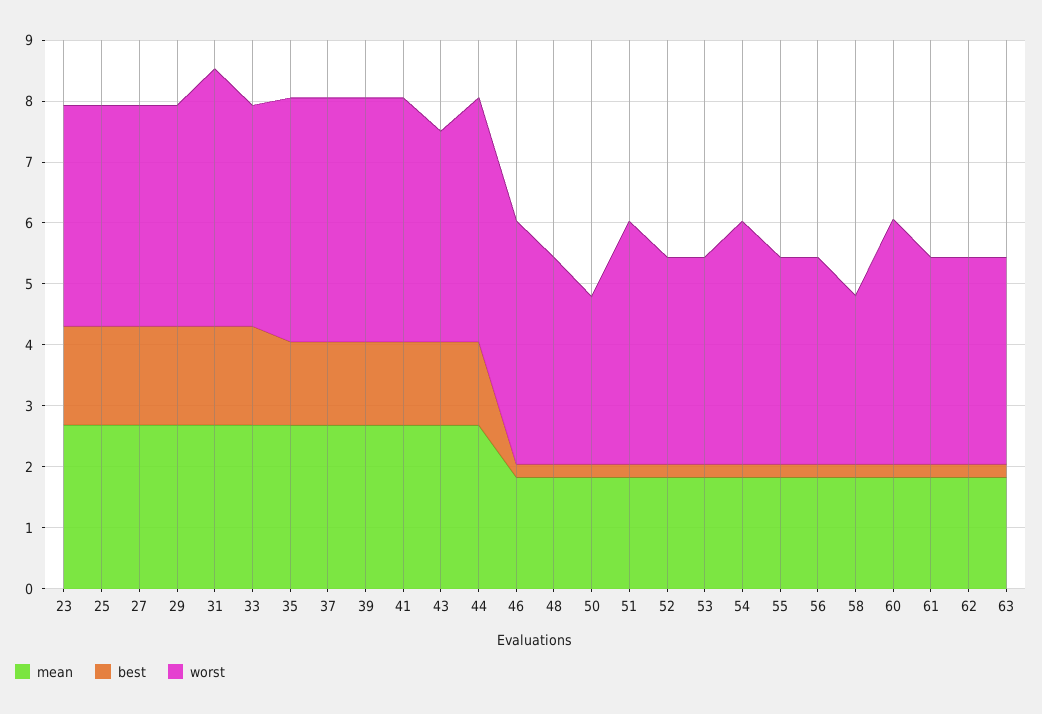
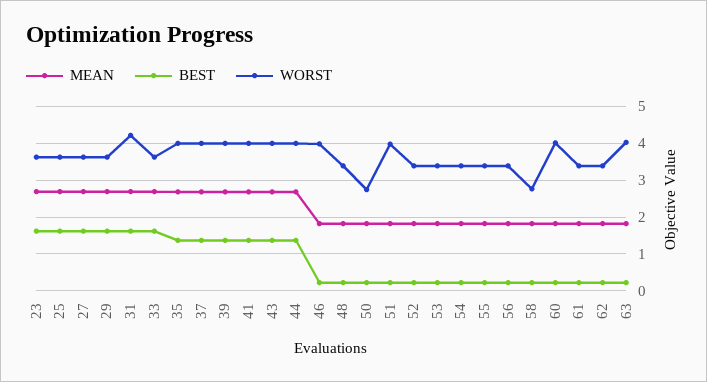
  {
    "mean": {
      "23": 2.6,
      "25": 2.6,
      "27": 2.6,
      "29": 2.6,
      "31": 2.6,
      "33": 2.6,
      "35": 2.6,
      "37": 2.6,
      "39": 2.6,
      "41": 2.6,
      "43": 2.6,
      "44": 2.6,
      "46": 1.8,
      "48": 1.8,
      "50": 1.8,
      "51": 1.8,
      "52": 1.8,
      "53": 1.8,
      "54": 1.8,
      "55": 1.8,
      "56": 1.8,
      "58": 1.8,
      "60": 1.8,
      "61": 1.8,
      "62": 1.8,
      "63": 1.8
    },
    "best": {
      "23": 1.6,
      "25": 1.6,
      "27": 1.6,
      "29": 1.6,
      "31": 1.6,
      "33": 1.6,
      "35": 1.4,
      "37": 1.4,
      "39": 1.4,
      "41": 1.4,
      "43": 1.4,
      "44": 1.4,
      "46": 0.2,
      "48": 0.2,
      "50": 0.2,
      "51": 0.2,
      "52": 0.2,
      "53": 0.2,
      "54": 0.2,
      "55": 0.2,
      "56": 0.2,
      "58": 0.2,
      "60": 0.2,
      "61": 0.2,
      "62": 0.2,
      "63": 0.2
    },
    "worst": {
      "23": 3.6,
      "25": 3.6,
      "27": 3.6,
      "29": 3.6,
      "31": 4.2,
      "33": 3.6,
      "35": 4,
      "37": 4,
      "39": 4,
      "41": 4,
-     "43": 3.4,
+     "43": 4,
      "44": 4,
      "46": 4,
      "48": 3.4,
      "50": 2.8,
      "51": 4,
      "52": 3.4,
      "53": 3.4,
-     "54": 4,
+     "54": 3.4,
      "55": 3.4,
      "56": 3.4,
      "58": 2.8,
      "60": 4,
      "61": 3.4,
      "62": 3.4,
-     "63": 3.4
+     "63": 4
    }
  }

